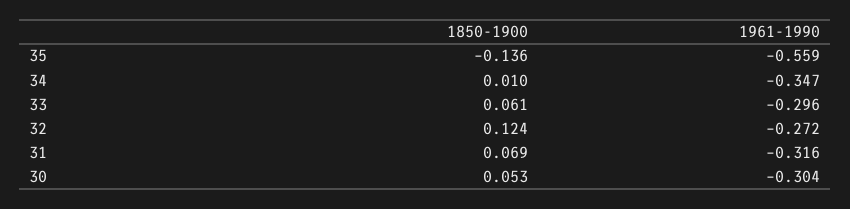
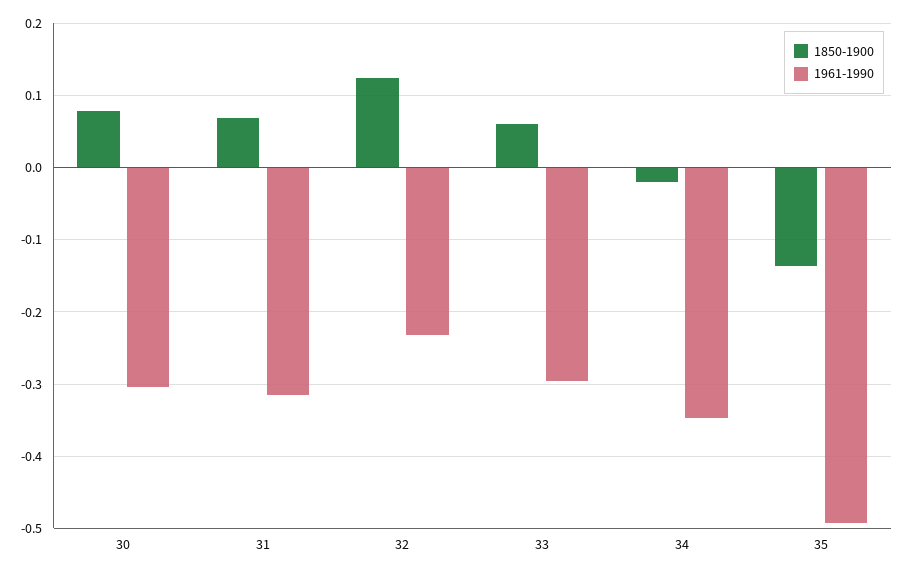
  {
    "1850-1900": {
      "35": -0.136,
-     "34": 0.01,
+     "34": -0.02,
      "33": 0.061,
      "32": 0.124,
      "31": 0.069,
-     "30": 0.053
+     "30": 0.08
    },
    "1961-1990": {
-     "35": -0.559,
+     "35": -0.49,
      "34": -0.347,
      "33": -0.296,
-     "32": -0.272,
+     "32": -0.23,
      "31": -0.316,
      "30": -0.304
    }
  }

